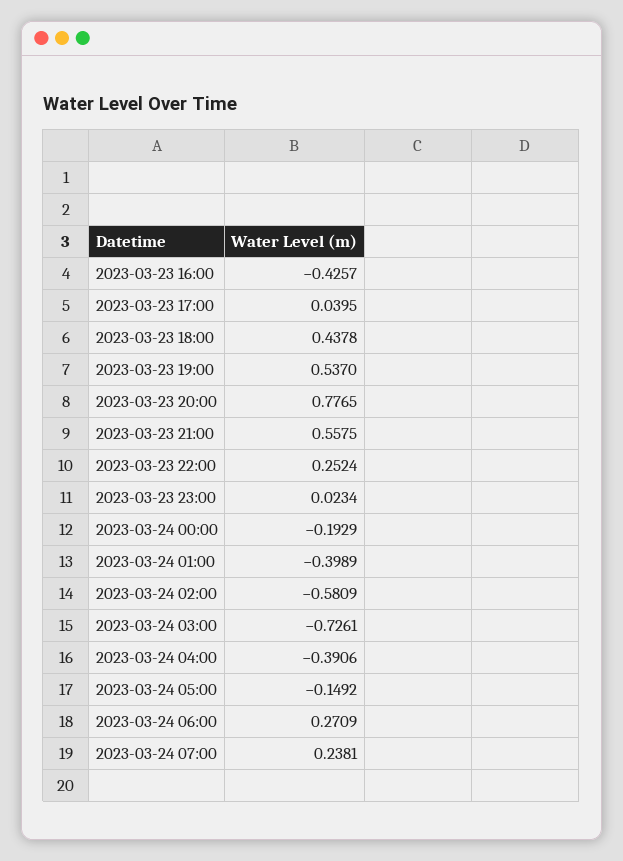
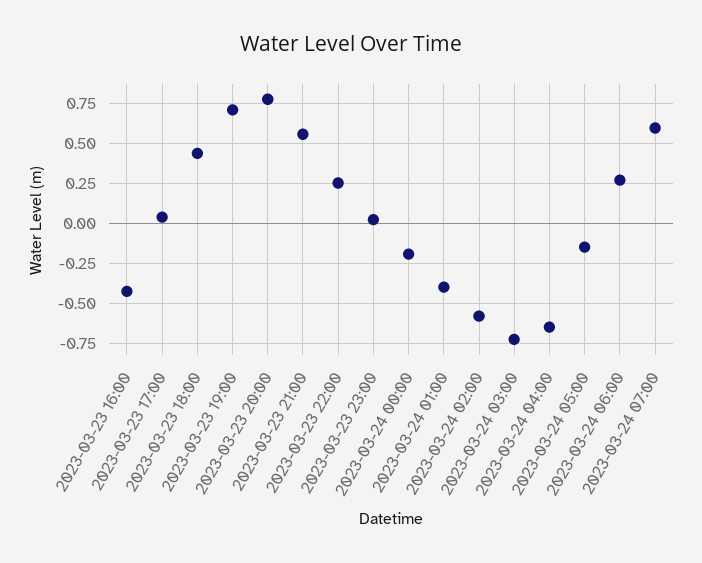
  {
    "2023-03-23 16:00": -0.4257,
    "2023-03-23 17:00": 0.0395,
    "2023-03-23 18:00": 0.4378,
-   "2023-03-23 19:00": 0.537,
+   "2023-03-23 19:00": 0.7,
    "2023-03-23 20:00": 0.7765,
    "2023-03-23 21:00": 0.5575,
    "2023-03-23 22:00": 0.2524,
    "2023-03-23 23:00": 0.0234,
    "2023-03-24 00:00": -0.1929,
    "2023-03-24 01:00": -0.3989,
    "2023-03-24 02:00": -0.5809,
    "2023-03-24 03:00": -0.7261,
-   "2023-03-24 04:00": -0.3906,
+   "2023-03-24 04:00": -0.65,
    "2023-03-24 05:00": -0.1492,
    "2023-03-24 06:00": 0.2709,
-   "2023-03-24 07:00": 0.2381
+   "2023-03-24 07:00": 0.6
  }

